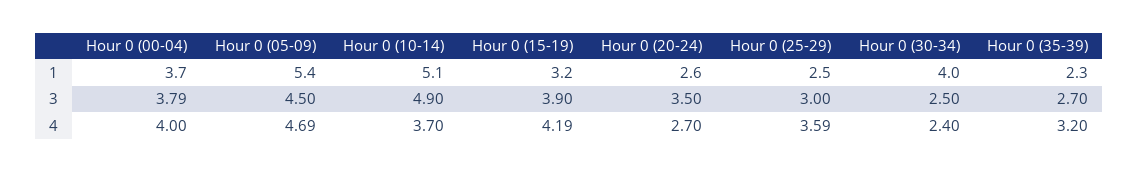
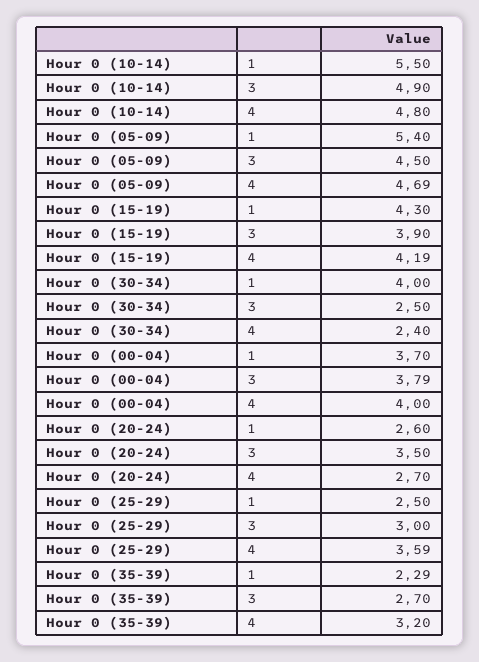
  {
    "Hour 0 (00-04)": {
      "1": 3.7,
      "3": 3.79,
      "4": 4
    },
    "Hour 0 (05-09)": {
      "1": 5.4,
      "3": 4.5,
      "4": 4.69
    },
    "Hour 0 (10-14)": {
-     "1": 5.1,
+     "1": 5.5,
      "3": 4.9,
-     "4": 3.7
+     "4": 4.8
    },
    "Hour 0 (15-19)": {
-     "1": 3.2,
+     "1": 4.3,
      "3": 3.9,
      "4": 4.19
    },
    "Hour 0 (20-24)": {
      "1": 2.6,
      "3": 3.5,
      "4": 2.7
    },
    "Hour 0 (25-29)": {
      "1": 2.5,
      "3": 3,
      "4": 3.59
    },
    "Hour 0 (30-34)": {
      "1": 4,
      "3": 2.5,
      "4": 2.4
    },
    "Hour 0 (35-39)": {
      "1": 2.29,
      "3": 2.7,
      "4": 3.2
    }
  }

